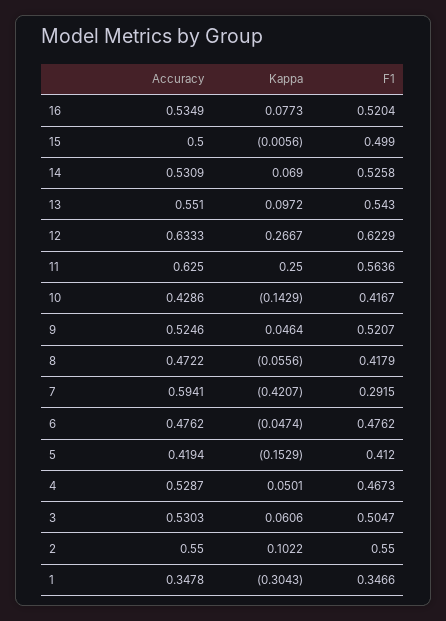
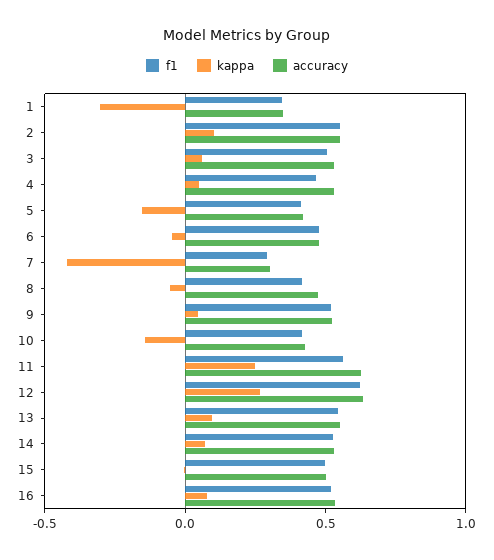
  {
    "Accuracy": {
      "16": 0.5349,
      "15": 0.5,
      "14": 0.5309,
      "13": 0.551,
      "12": 0.6333,
      "11": 0.625,
      "10": 0.4286,
      "9": 0.5246,
      "8": 0.4722,
-     "7": 0.5941,
+     "7": 0.3,
      "6": 0.4762,
      "5": 0.4194,
      "4": 0.5287,
      "3": 0.5303,
      "2": 0.55,
      "1": 0.3478
    },
    "Kappa": {
      "16": 0.0773,
      "15": -0.0056,
      "14": 0.069,
      "13": 0.0972,
      "12": 0.2667,
      "11": 0.25,
      "10": -0.1429,
      "9": 0.0464,
      "8": -0.0556,
      "7": -0.4207,
      "6": -0.0474,
      "5": -0.1529,
      "4": 0.0501,
      "3": 0.0606,
      "2": 0.1022,
      "1": -0.3043
    },
    "F1": {
      "16": 0.5204,
      "15": 0.499,
      "14": 0.5258,
      "13": 0.543,
      "12": 0.6229,
      "11": 0.5636,
      "10": 0.4167,
      "9": 0.5207,
      "8": 0.4179,
      "7": 0.2915,
      "6": 0.4762,
      "5": 0.412,
      "4": 0.4673,
      "3": 0.5047,
      "2": 0.55,
      "1": 0.3466
    }
  }

